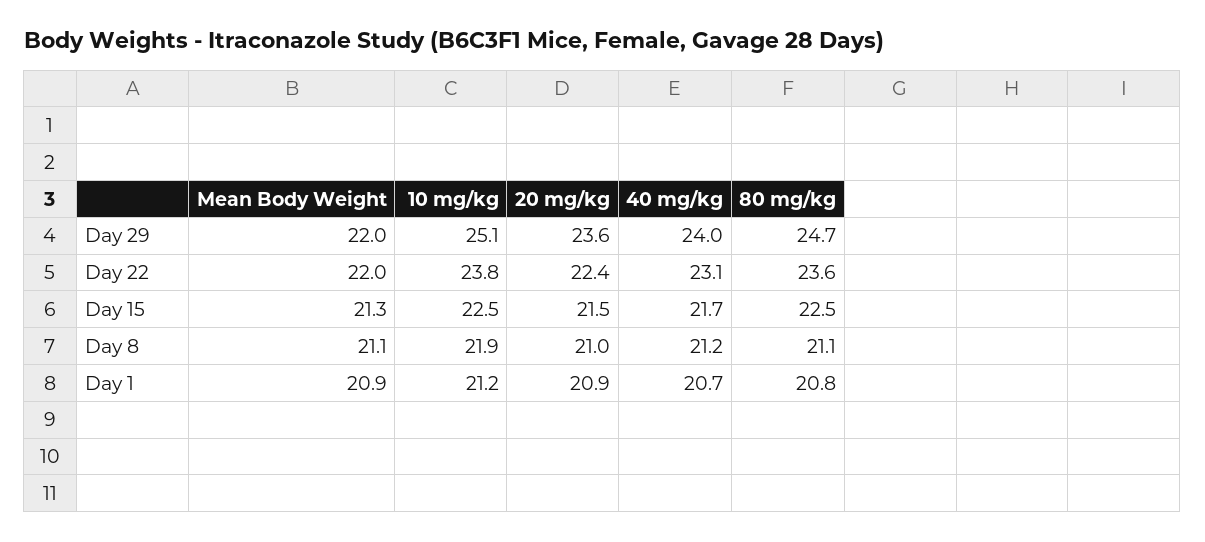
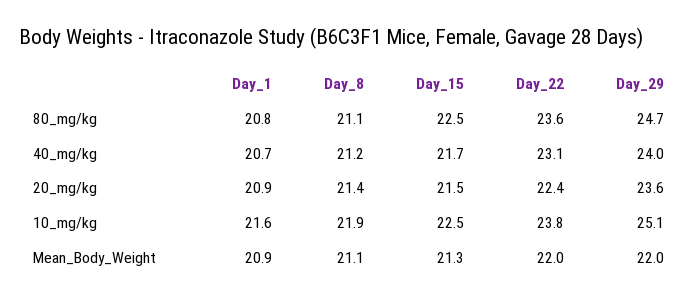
  {
    "Mean Body Weight": {
      "Day 29": 22,
      "Day 22": 22,
      "Day 15": 21.3,
      "Day 8": 21.1,
      "Day 1": 20.9
    },
    "10 mg/kg": {
      "Day 29": 25.1,
      "Day 22": 23.8,
      "Day 15": 22.5,
      "Day 8": 21.9,
-     "Day 1": 21.2
+     "Day 1": 21.6
    },
    "20 mg/kg": {
      "Day 29": 23.6,
      "Day 22": 22.4,
      "Day 15": 21.5,
-     "Day 8": 21,
+     "Day 8": 21.4,
      "Day 1": 20.9
    },
    "40 mg/kg": {
      "Day 29": 24,
      "Day 22": 23.1,
      "Day 15": 21.7,
      "Day 8": 21.2,
      "Day 1": 20.7
    },
    "80 mg/kg": {
      "Day 29": 24.7,
      "Day 22": 23.6,
      "Day 15": 22.5,
      "Day 8": 21.1,
      "Day 1": 20.8
    }
  }

